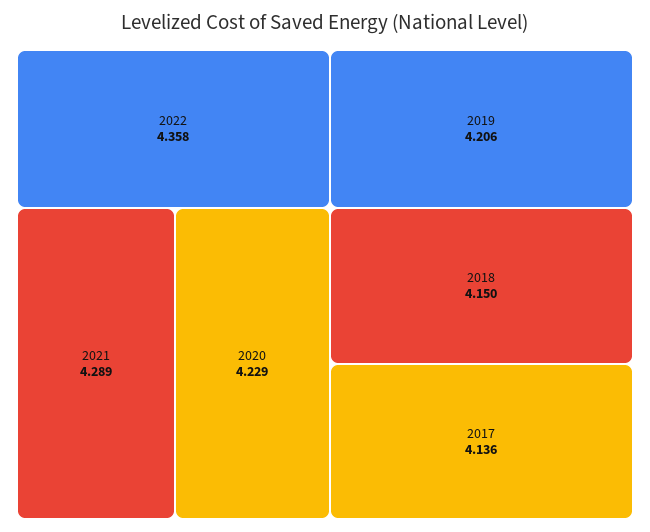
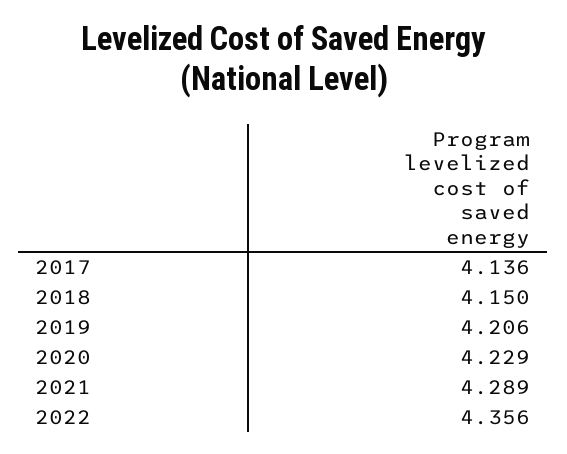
  {
-   "2022": 4.358,
+   "2022": 4.356,
    "2021": 4.289,
    "2020": 4.229,
    "2019": 4.206,
    "2018": 4.15,
    "2017": 4.136
  }

